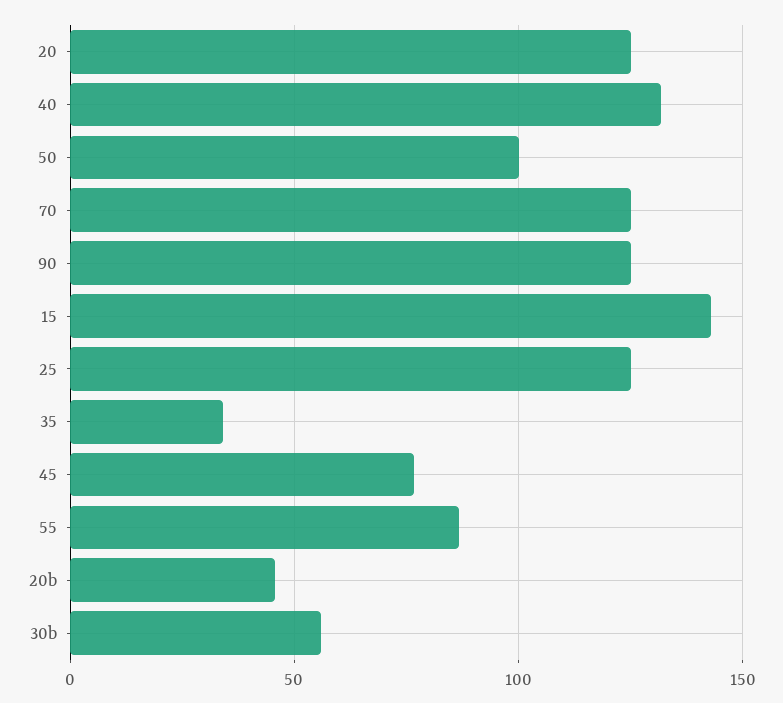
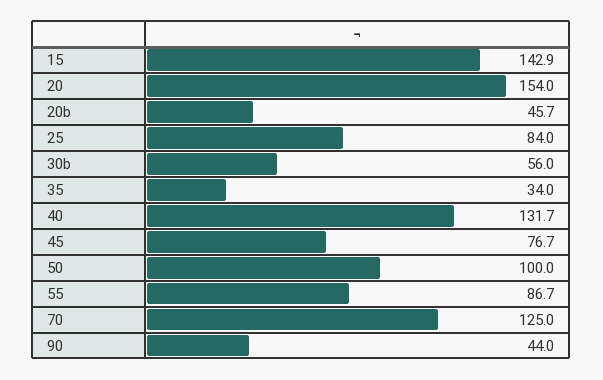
  {
-   "20": 125,
+   "20": 154,
    "40": 131.7,
    "50": 100,
    "70": 125,
-   "90": 125,
+   "90": 44,
    "15": 142.9,
-   "25": 125,
+   "25": 84,
    "35": 34,
    "45": 76.7,
    "55": 86.7,
    "20b": 45.7,
    "30b": 56
  }

